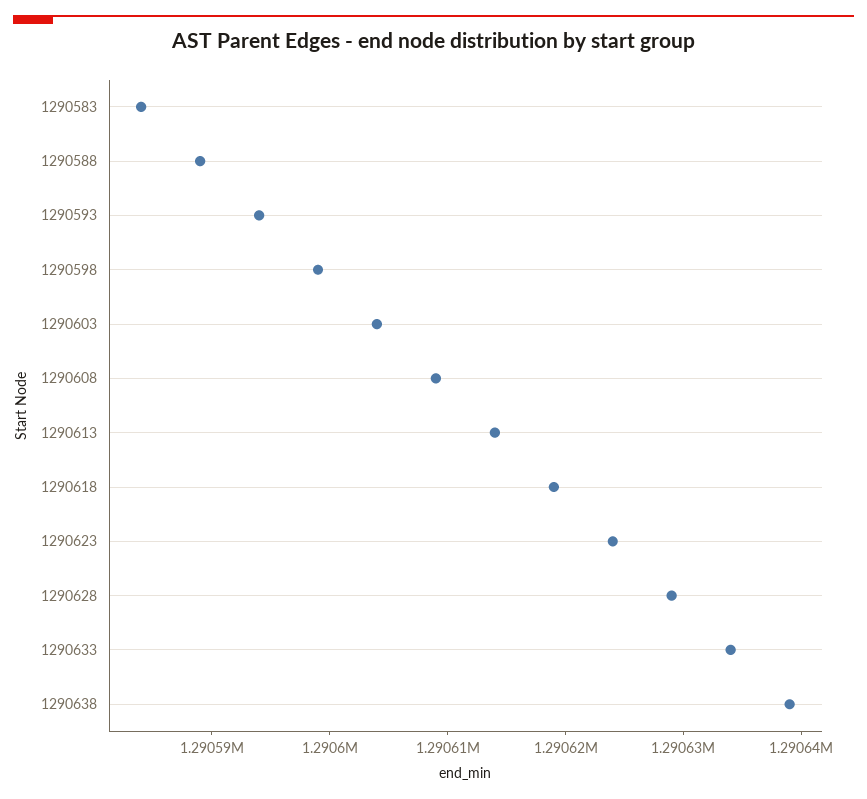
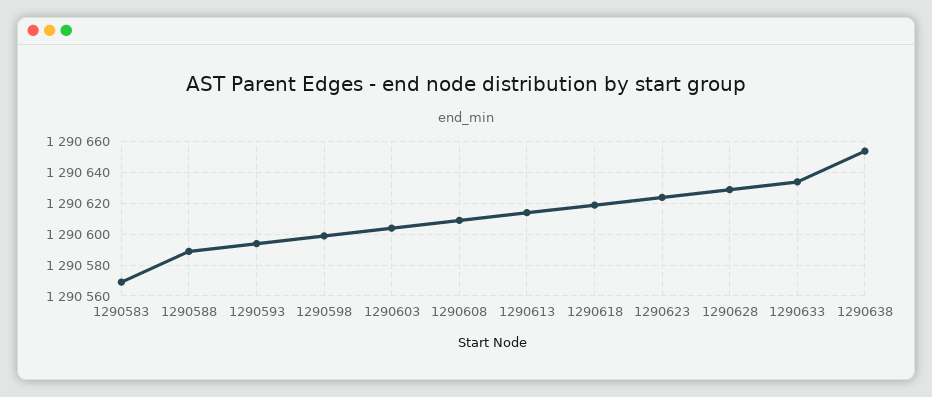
  {
-   "1290583": 1290584,
+   "1290583": 1290570,
    "1290588": 1290589,
    "1290593": 1290594,
    "1290598": 1290599,
    "1290603": 1290604,
    "1290608": 1290609,
    "1290613": 1290614,
    "1290618": 1290619,
    "1290623": 1290624,
    "1290628": 1290629,
    "1290633": 1290634,
-   "1290638": 1290639
+   "1290638": 1290655
  }

